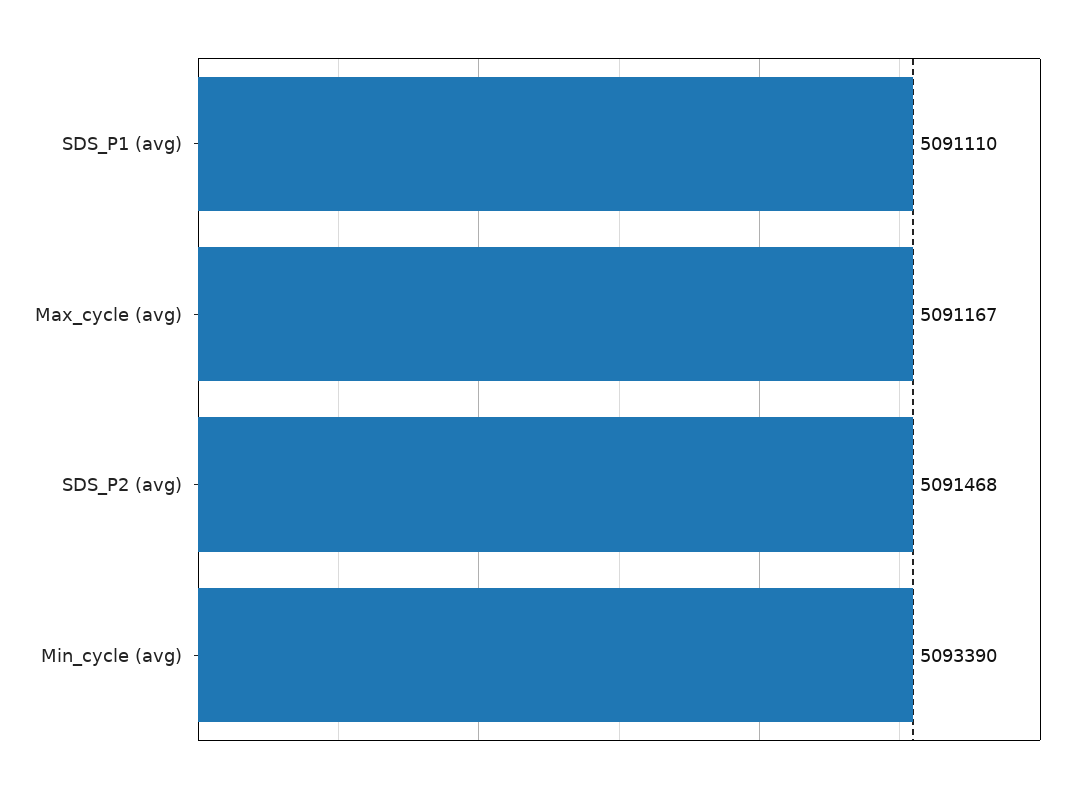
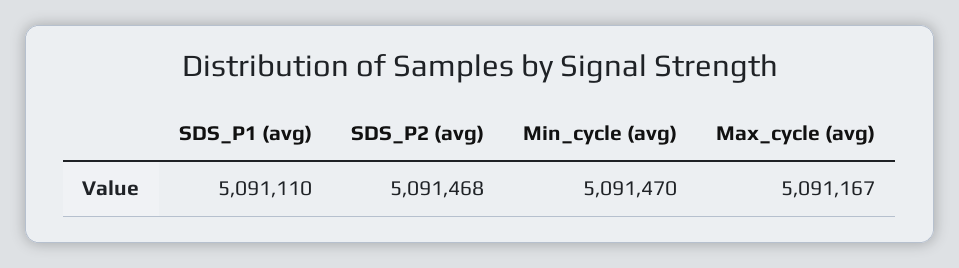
  {
    "SDS_P1 (avg)": 5091110,
    "Max_cycle (avg)": 5091167,
    "SDS_P2 (avg)": 5091468,
-   "Min_cycle (avg)": 5093390
+   "Min_cycle (avg)": 5091470
  }

